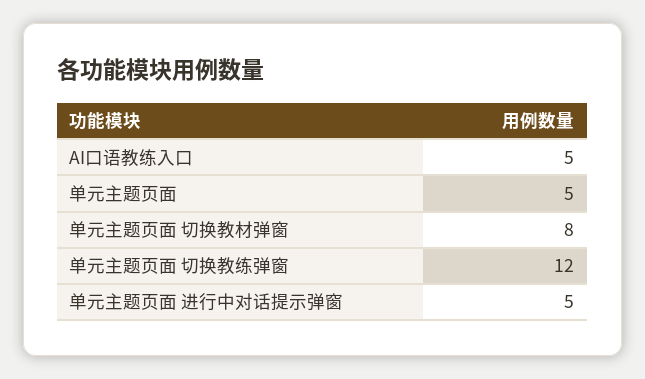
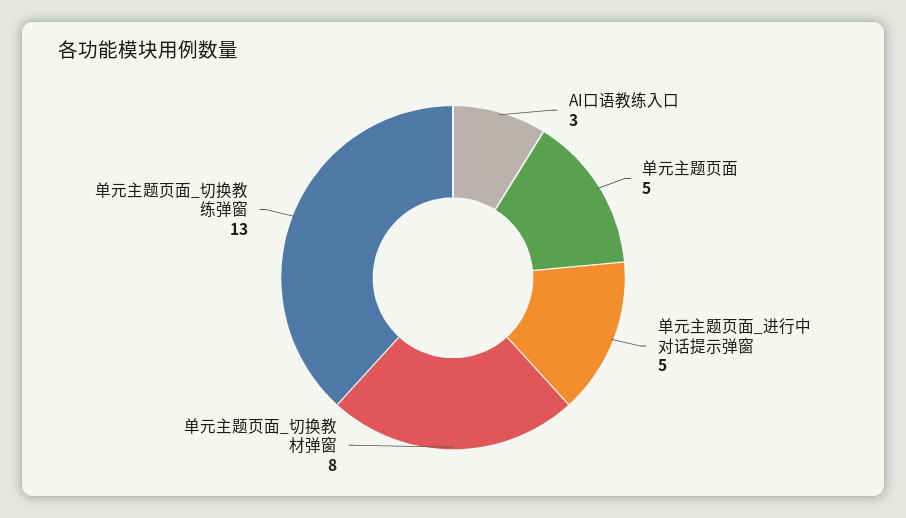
  {
-   "AI口语教练入口": 5,
+   "AI口语教练入口": 3,
    "单元主题页面": 5,
    "单元主题页面 切换教材弹窗": 8,
-   "单元主题页面 切换教练弹窗": 12,
+   "单元主题页面 切换教练弹窗": 13,
    "单元主题页面 进行中对话提示弹窗": 5
  }

